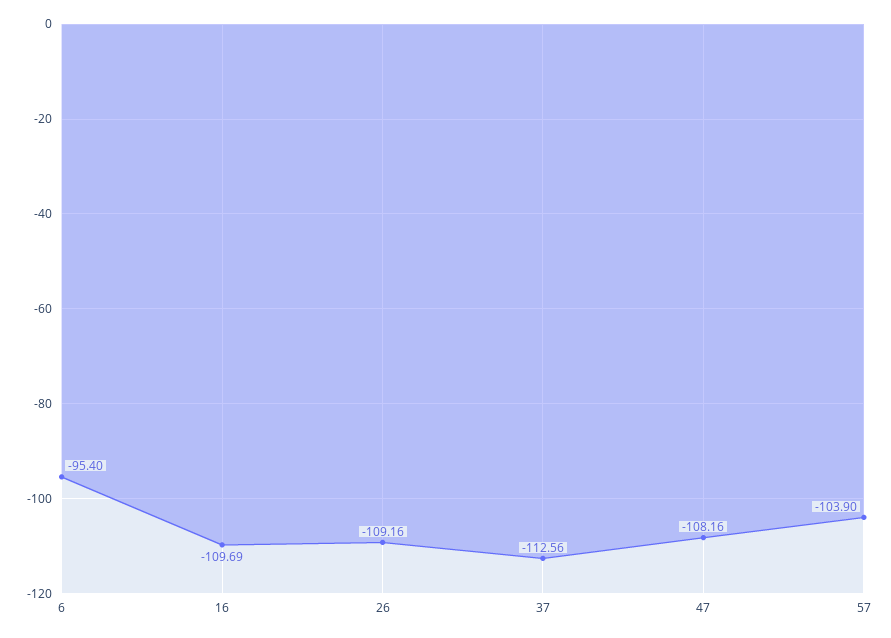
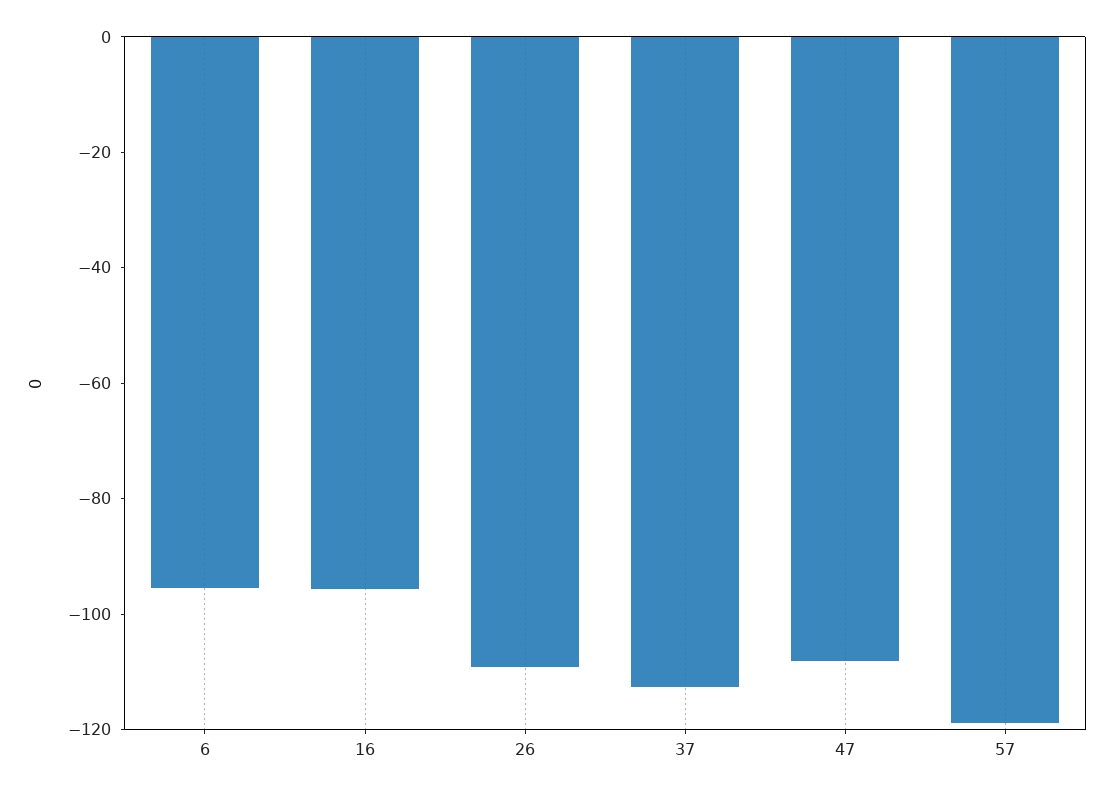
  {
    "6": -95.4,
-   "16": -109.69,
+   "16": -95,
    "26": -109.16,
    "37": -112.56,
    "47": -108.16,
-   "57": -103.9
+   "57": -120
  }

